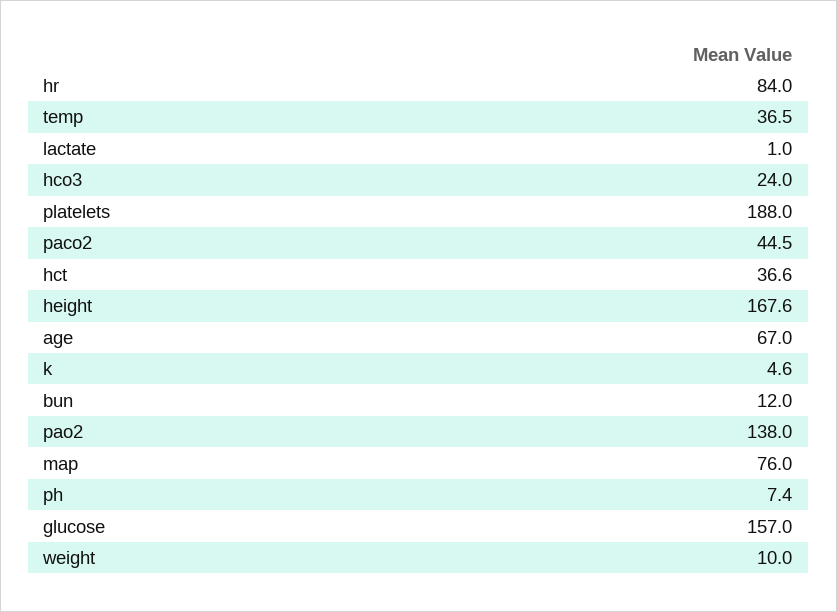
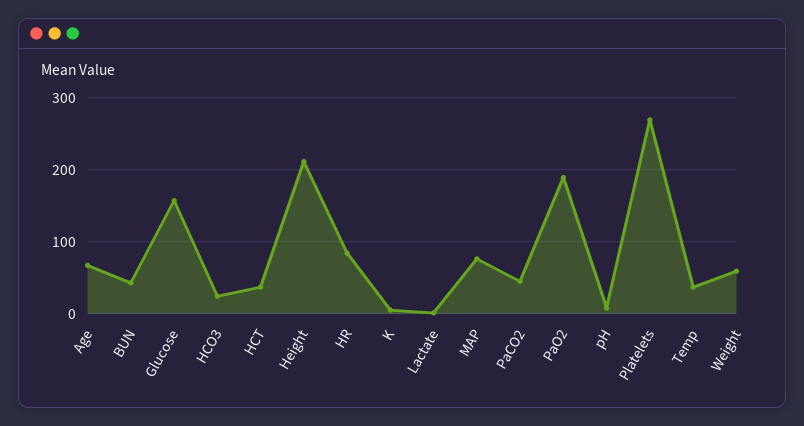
  {
    "hr": 84,
    "temp": 36.5,
    "lactate": 1,
    "hco3": 24,
-   "platelets": 188,
+   "platelets": 270,
    "paco2": 44.5,
    "hct": 36.6,
-   "height": 167.6,
+   "height": 210,
    "age": 67,
    "k": 4.6,
-   "bun": 12,
+   "bun": 40,
-   "pao2": 138,
+   "pao2": 190,
    "map": 76,
    "ph": 7.4,
    "glucose": 157,
-   "weight": 10
+   "weight": 60
  }

